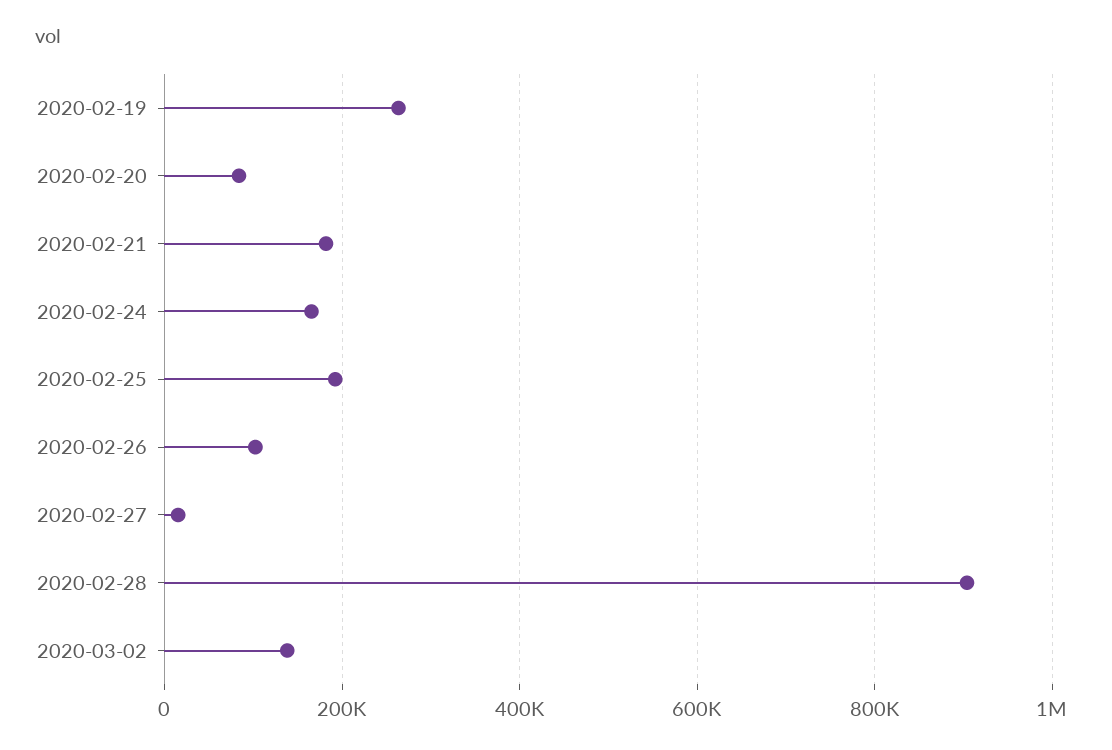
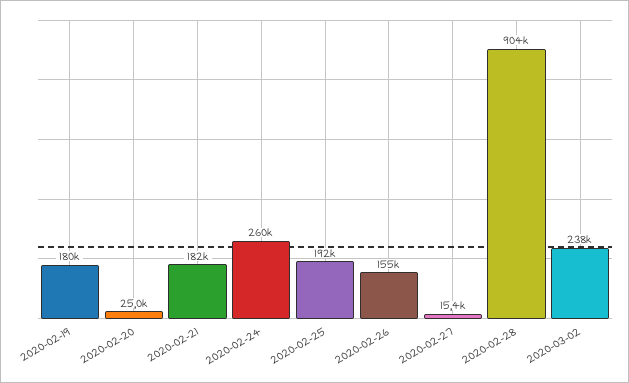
  {
-   "2020-02-19": 260000,
+   "2020-02-19": 180000,
-   "2020-02-20": 80000,
+   "2020-02-20": 25000,
    "2020-02-21": 182000,
-   "2020-02-24": 160000,
+   "2020-02-24": 260000,
    "2020-02-25": 192000,
-   "2020-02-26": 100000,
+   "2020-02-26": 155000,
    "2020-02-27": 15400,
    "2020-02-28": 904000,
-   "2020-03-02": 140000
+   "2020-03-02": 238000
  }

